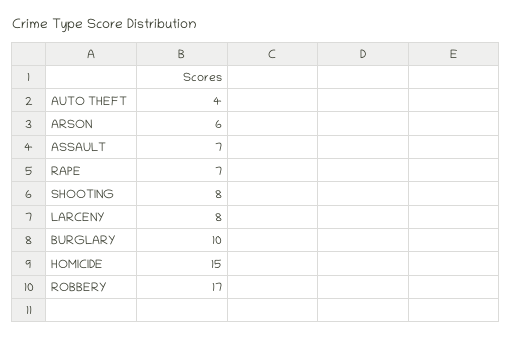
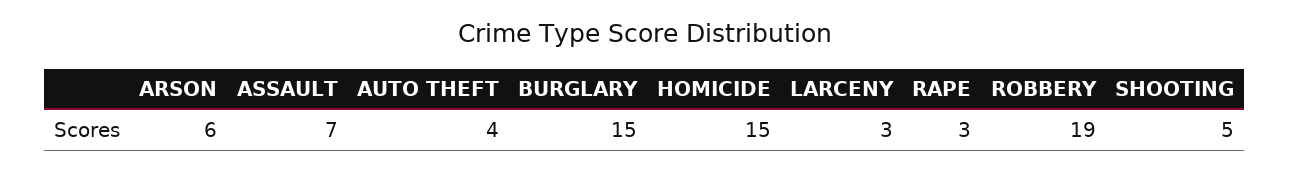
  {
    "AUTO THEFT": 4,
    "ARSON": 6,
    "ASSAULT": 7,
-   "RAPE": 7,
+   "RAPE": 3,
-   "SHOOTING": 8,
+   "SHOOTING": 5,
-   "LARCENY": 8,
+   "LARCENY": 3,
-   "BURGLARY": 10,
+   "BURGLARY": 15,
    "HOMICIDE": 15,
-   "ROBBERY": 17
+   "ROBBERY": 19
  }

